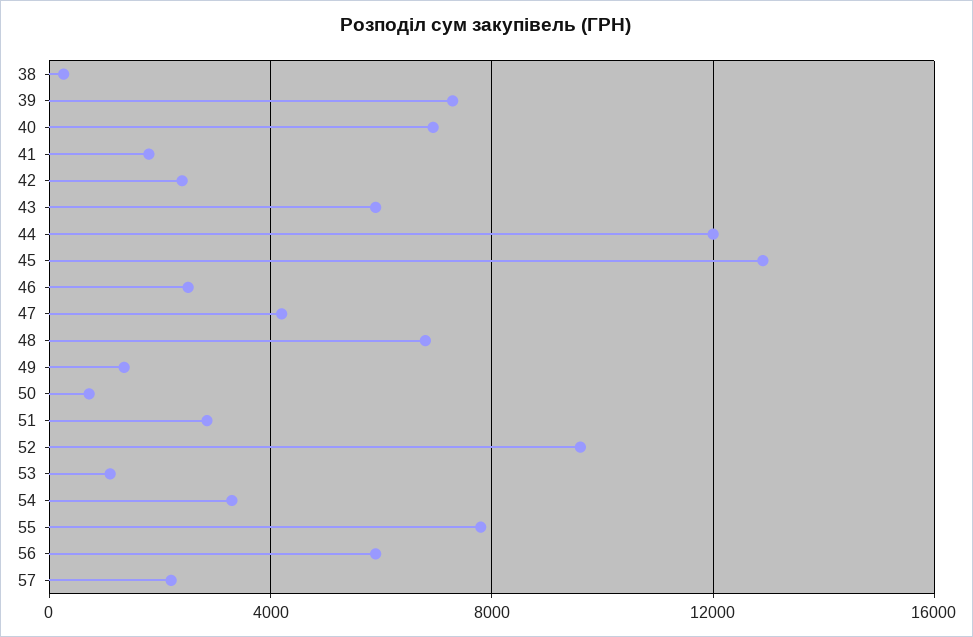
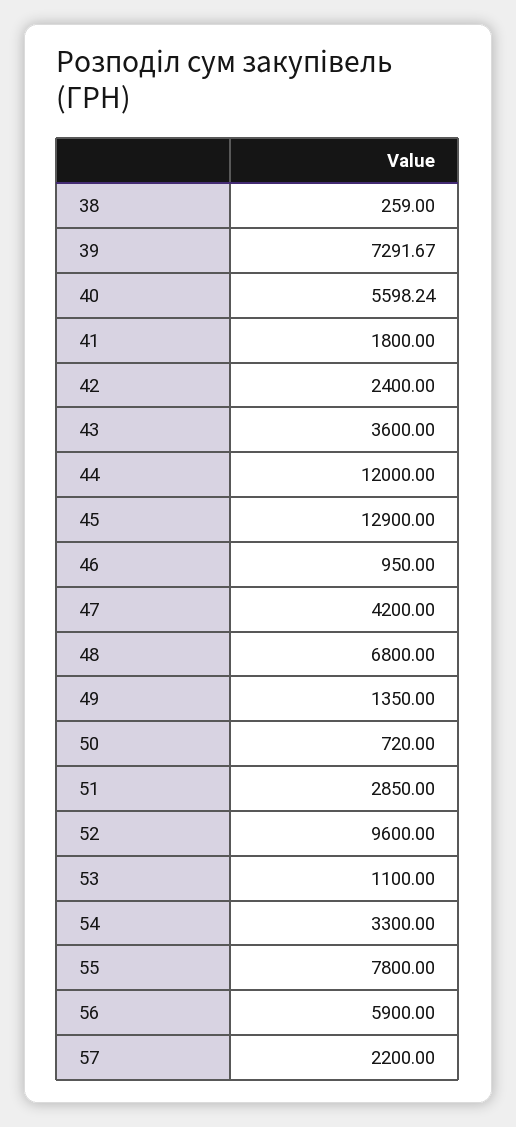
  {
    "38": 259,
    "39": 7291.67,
-   "40": 7000,
+   "40": 5598.24,
    "41": 1800,
    "42": 2400,
-   "43": 6000,
+   "43": 3600,
    "44": 12000,
    "45": 12900,
-   "46": 2500,
+   "46": 950,
    "47": 4200,
    "48": 6800,
    "49": 1350,
    "50": 720,
    "51": 2850,
    "52": 9600,
    "53": 1100,
    "54": 3300,
    "55": 7800,
    "56": 5900,
    "57": 2200
  }

